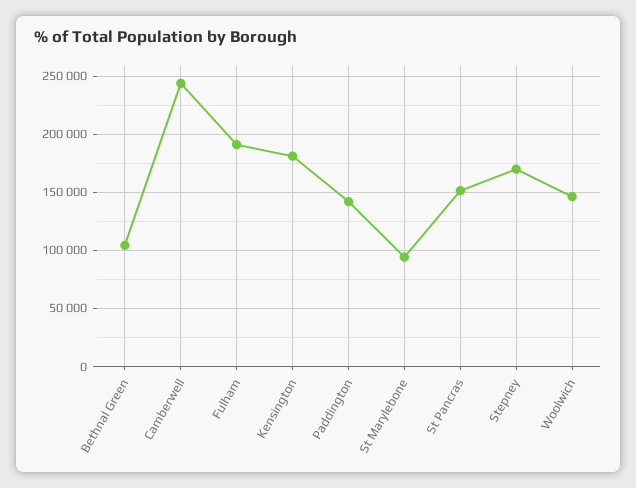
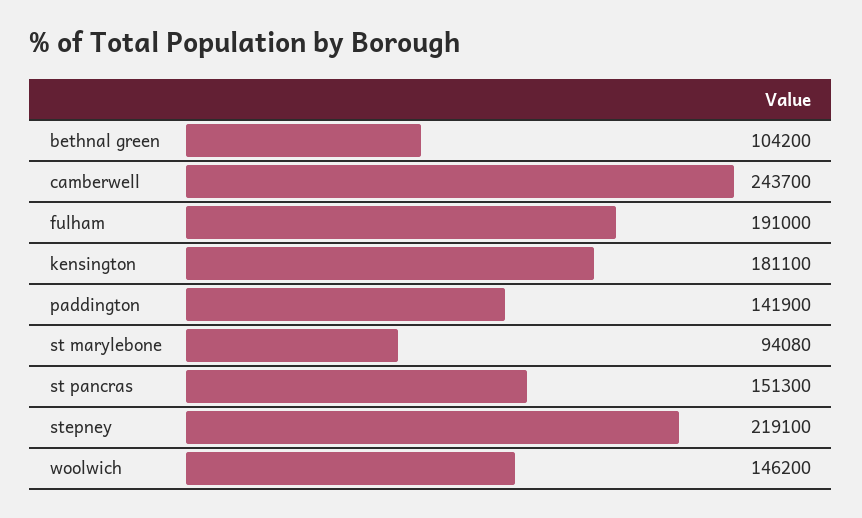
  {
    "Bethnal Green": 104200,
    "Camberwell": 243700,
    "Fulham": 191000,
    "Kensington": 181100,
    "Paddington": 141900,
    "St Marylebone": 94080,
    "St Pancras": 151300,
-   "Stepney": 170000,
+   "Stepney": 219100,
    "Woolwich": 146200
  }

